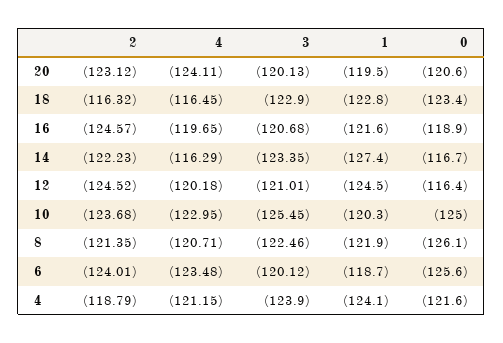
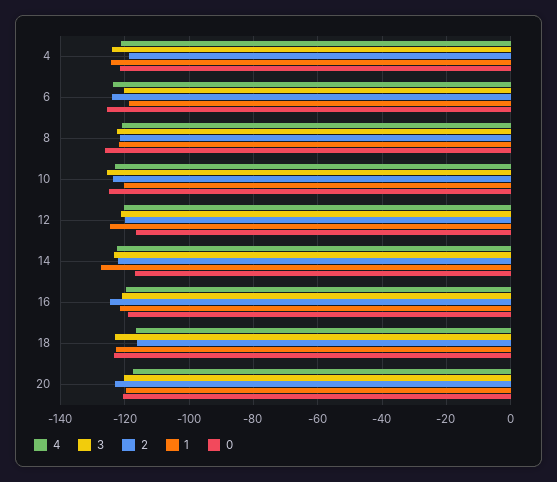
  {
    "2": {
      "20": -123.12,
      "18": -116.32,
      "16": -124.57,
      "14": -122.23,
-     "12": -124.52,
+     "12": -120,
      "10": -123.68,
      "8": -121.35,
      "6": -124.01,
      "4": -118.79
    },
    "4": {
-     "20": -124.11,
+     "20": -118,
      "18": -116.45,
      "16": -119.65,
-     "14": -116.29,
+     "14": -122,
      "12": -120.18,
      "10": -122.95,
      "8": -120.71,
      "6": -123.48,
      "4": -121.15
    },
    "3": {
      "20": -120.13,
      "18": -122.9,
      "16": -120.68,
      "14": -123.35,
      "12": -121.01,
      "10": -125.45,
      "8": -122.46,
      "6": -120.12,
      "4": -123.9
    },
    "1": {
      "20": -119.5,
      "18": -122.8,
      "16": -121.6,
      "14": -127.4,
      "12": -124.5,
      "10": -120.3,
      "8": -121.9,
      "6": -118.7,
      "4": -124.1
    },
    "0": {
      "20": -120.6,
      "18": -123.4,
      "16": -118.9,
      "14": -116.7,
      "12": -116.4,
      "10": -125,
      "8": -126.1,
      "6": -125.6,
      "4": -121.6
    }
  }

